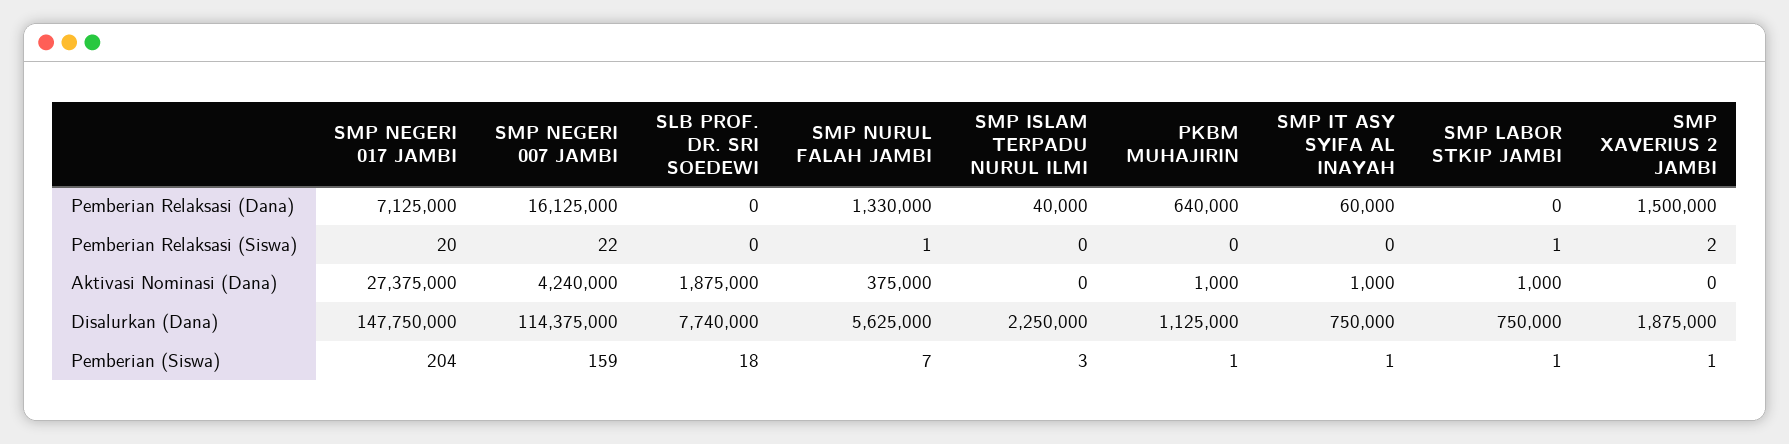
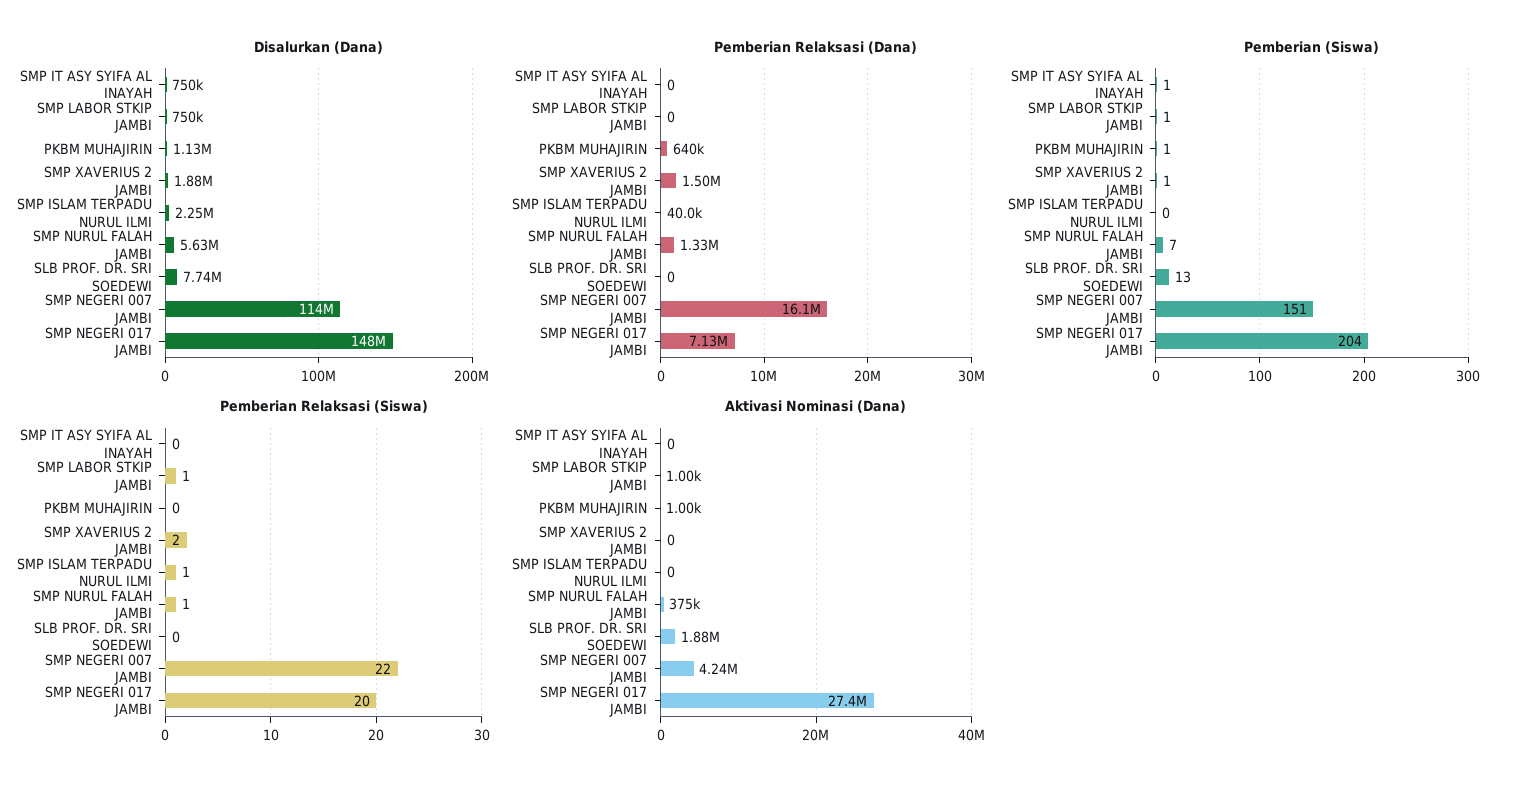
  {
    "Pemberian Relaksasi (Dana)": {
      "SMP NEGERI 017 JAMBI": 7125000,
      "SMP NEGERI 007 JAMBI": 16125000,
      "SLB PROF. DR. SRI SOEDEWI": 0,
      "SMP NURUL FALAH JAMBI": 1330000,
      "SMP ISLAM TERPADU NURUL ILMI": 40000,
      "PKBM MUHAJIRIN": 640000,
-     "SMP IT ASY SYIFA AL INAYAH": 60000,
+     "SMP IT ASY SYIFA AL INAYAH": 0,
      "SMP LABOR STKIP JAMBI": 0,
      "SMP XAVERIUS 2 JAMBI": 1500000
    },
    "Pemberian Relaksasi (Siswa)": {
      "SMP NEGERI 017 JAMBI": 20,
      "SMP NEGERI 007 JAMBI": 22,
      "SLB PROF. DR. SRI SOEDEWI": 0,
      "SMP NURUL FALAH JAMBI": 1,
-     "SMP ISLAM TERPADU NURUL ILMI": 0,
+     "SMP ISLAM TERPADU NURUL ILMI": 1,
      "PKBM MUHAJIRIN": 0,
      "SMP IT ASY SYIFA AL INAYAH": 0,
      "SMP LABOR STKIP JAMBI": 1,
      "SMP XAVERIUS 2 JAMBI": 2
    },
    "Aktivasi Nominasi (Dana)": {
      "SMP NEGERI 017 JAMBI": 27375000,
      "SMP NEGERI 007 JAMBI": 4240000,
      "SLB PROF. DR. SRI SOEDEWI": 1875000,
      "SMP NURUL FALAH JAMBI": 375000,
      "SMP ISLAM TERPADU NURUL ILMI": 0,
      "PKBM MUHAJIRIN": 1000,
-     "SMP IT ASY SYIFA AL INAYAH": 1000,
+     "SMP IT ASY SYIFA AL INAYAH": 0,
      "SMP LABOR STKIP JAMBI": 1000,
      "SMP XAVERIUS 2 JAMBI": 0
    },
    "Disalurkan (Dana)": {
      "SMP NEGERI 017 JAMBI": 147750000,
      "SMP NEGERI 007 JAMBI": 114375000,
      "SLB PROF. DR. SRI SOEDEWI": 7740000,
      "SMP NURUL FALAH JAMBI": 5625000,
      "SMP ISLAM TERPADU NURUL ILMI": 2250000,
      "PKBM MUHAJIRIN": 1125000,
      "SMP IT ASY SYIFA AL INAYAH": 750000,
      "SMP LABOR STKIP JAMBI": 750000,
      "SMP XAVERIUS 2 JAMBI": 1875000
    },
    "Pemberian (Siswa)": {
      "SMP NEGERI 017 JAMBI": 204,
-     "SMP NEGERI 007 JAMBI": 159,
+     "SMP NEGERI 007 JAMBI": 151,
-     "SLB PROF. DR. SRI SOEDEWI": 18,
+     "SLB PROF. DR. SRI SOEDEWI": 13,
      "SMP NURUL FALAH JAMBI": 7,
-     "SMP ISLAM TERPADU NURUL ILMI": 3,
+     "SMP ISLAM TERPADU NURUL ILMI": 0,
      "PKBM MUHAJIRIN": 1,
      "SMP IT ASY SYIFA AL INAYAH": 1,
      "SMP LABOR STKIP JAMBI": 1,
      "SMP XAVERIUS 2 JAMBI": 1
    }
  }

